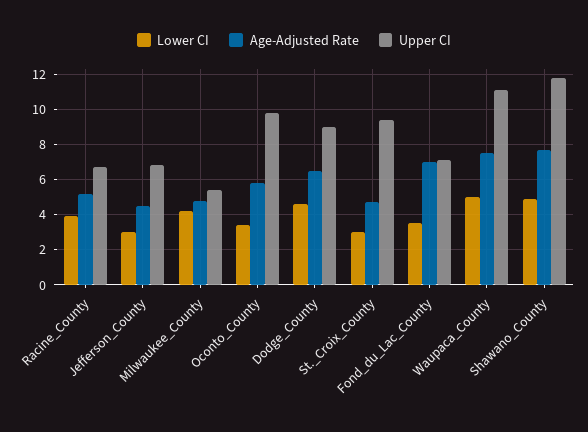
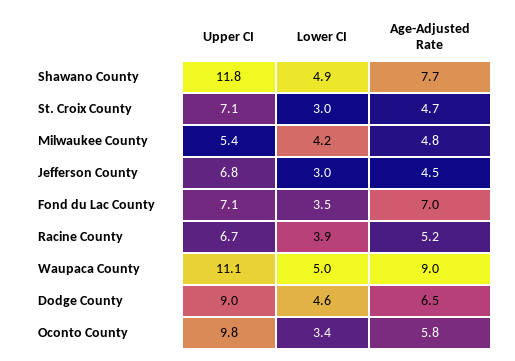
  {
    "Lower CI": {
      "Racine_County": 3.9,
      "Jefferson_County": 3,
      "Milwaukee_County": 4.2,
      "Oconto_County": 3.4,
      "Dodge_County": 4.6,
      "St._Croix_County": 3,
      "Fond_du_Lac_County": 3.5,
      "Waupaca_County": 5,
      "Shawano_County": 4.9
    },
    "Age-Adjusted Rate": {
      "Racine_County": 5.2,
      "Jefferson_County": 4.5,
      "Milwaukee_County": 4.8,
      "Oconto_County": 5.8,
      "Dodge_County": 6.5,
      "St._Croix_County": 4.7,
      "Fond_du_Lac_County": 7,
-     "Waupaca_County": 7.5,
+     "Waupaca_County": 9,
      "Shawano_County": 7.7
    },
    "Upper CI": {
      "Racine_County": 6.7,
      "Jefferson_County": 6.8,
      "Milwaukee_County": 5.4,
      "Oconto_County": 9.8,
      "Dodge_County": 9,
-     "St._Croix_County": 9.5,
+     "St._Croix_County": 7.1,
      "Fond_du_Lac_County": 7.1,
      "Waupaca_County": 11.1,
      "Shawano_County": 11.8
    }
  }

